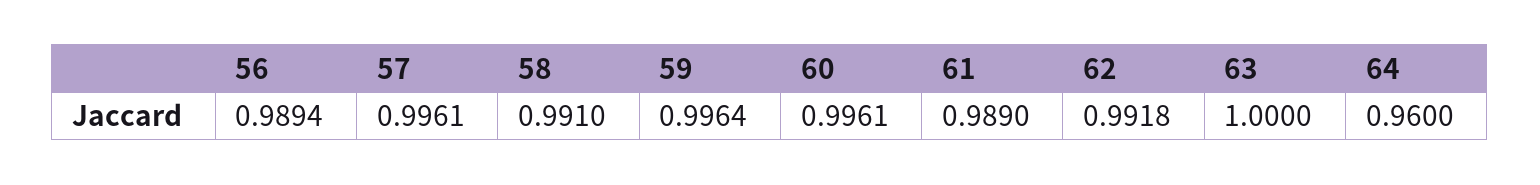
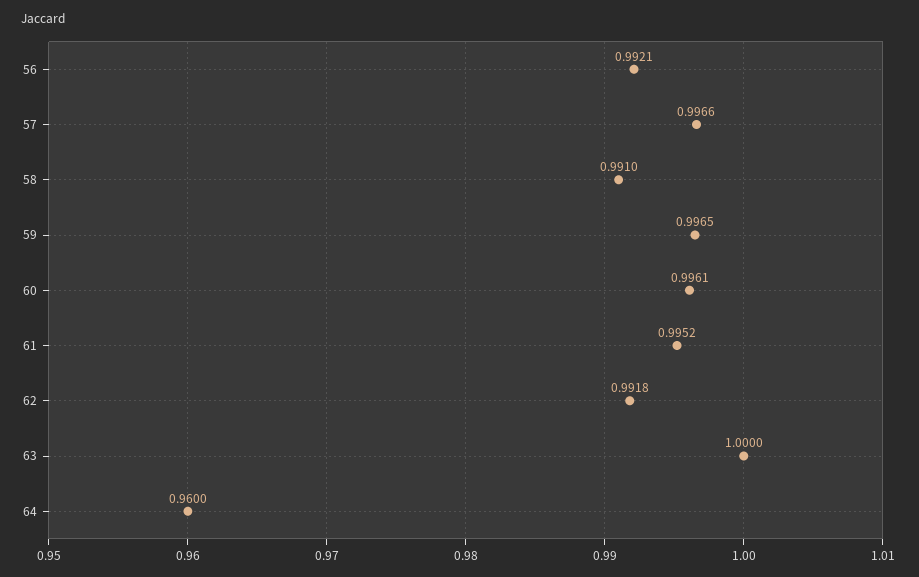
  {
-   "56": 0.9894,
+   "56": 0.9921,
-   "57": 0.9961,
+   "57": 0.9966,
    "58": 0.991,
-   "59": 0.9964,
+   "59": 0.9965,
    "60": 0.9961,
-   "61": 0.989,
+   "61": 0.9952,
    "62": 0.9918,
    "63": 1,
    "64": 0.96
  }

